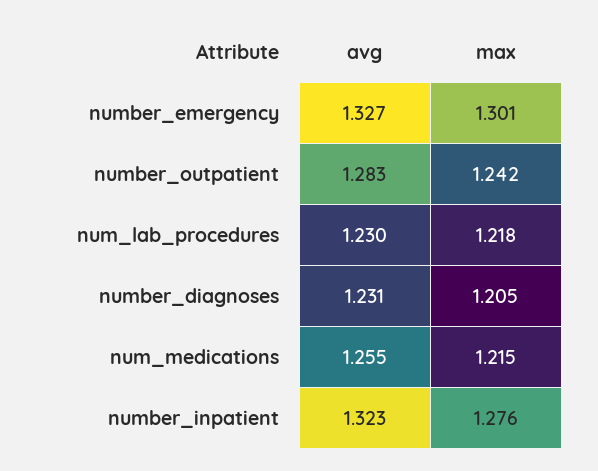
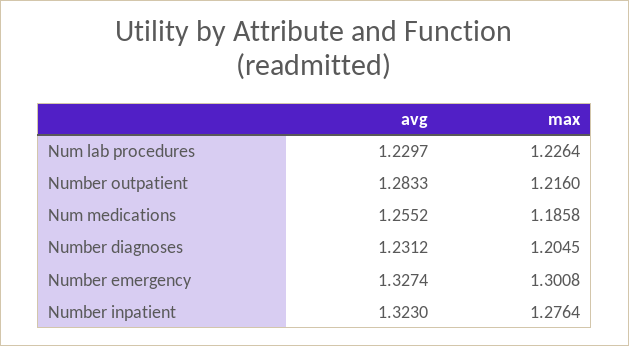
  {
    "avg": {
      "number_emergency": 1.3274,
      "number_outpatient": 1.2833,
      "num_lab_procedures": 1.2297,
      "number_diagnoses": 1.2312,
      "num_medications": 1.2552,
      "number_inpatient": 1.323
    },
    "max": {
      "number_emergency": 1.3008,
-     "number_outpatient": 1.242,
+     "number_outpatient": 1.216,
-     "num_lab_procedures": 1.218,
+     "num_lab_procedures": 1.2264,
      "number_diagnoses": 1.2045,
-     "num_medications": 1.215,
+     "num_medications": 1.1858,
      "number_inpatient": 1.2764
    }
  }

